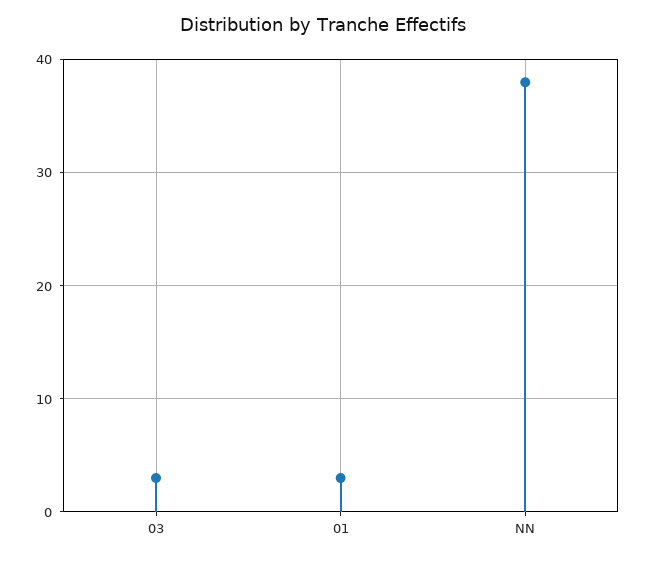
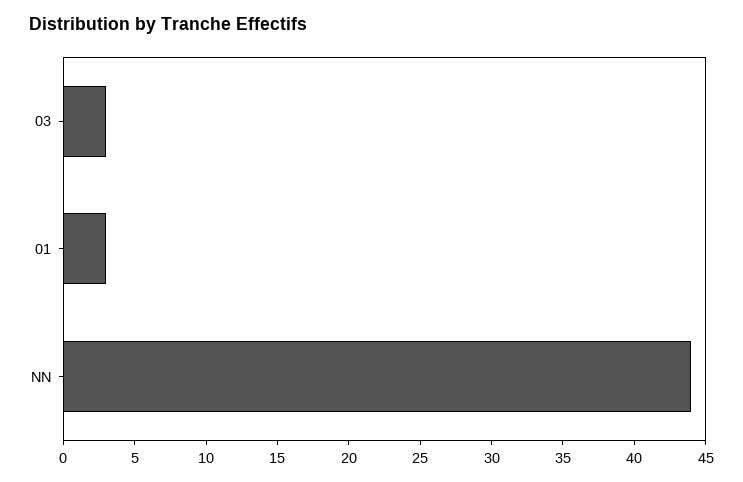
  {
    "03": 3,
    "01": 3,
-   "NN": 38
+   "NN": 44
  }

